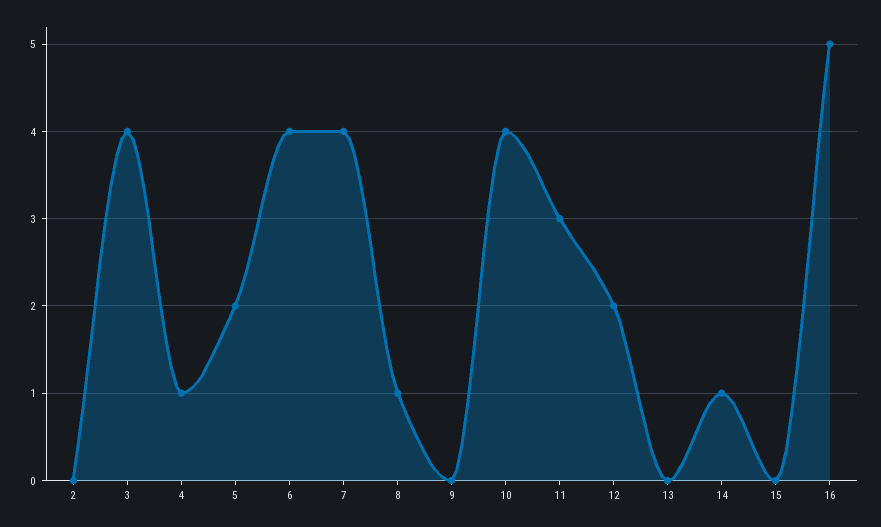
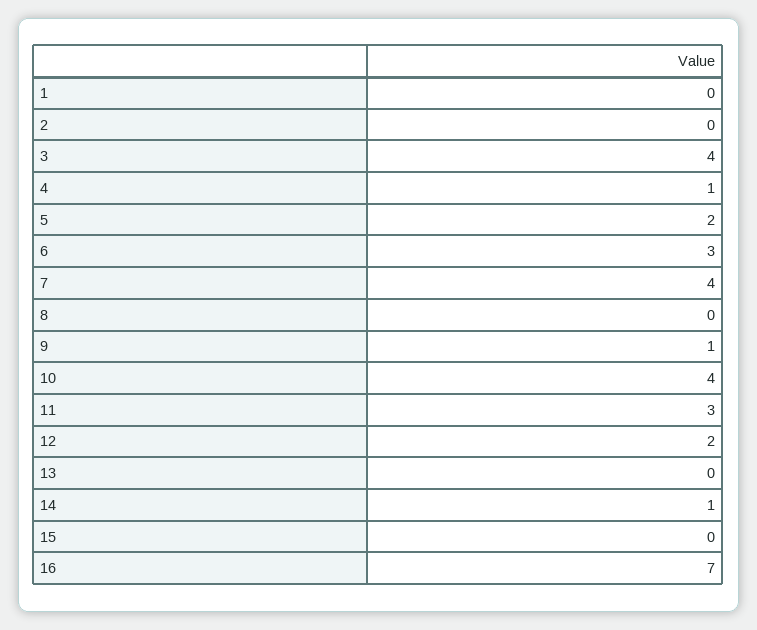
  {
    "2": 0,
    "3": 4,
    "4": 1,
    "5": 2,
-   "6": 4,
+   "6": 3,
    "7": 4,
-   "8": 1,
+   "8": 0,
-   "9": 0,
+   "9": 1,
    "10": 4,
    "11": 3,
    "12": 2,
    "13": 0,
    "14": 1,
    "15": 0,
-   "16": 5
+   "16": 7,
+   "1": 0
  }

